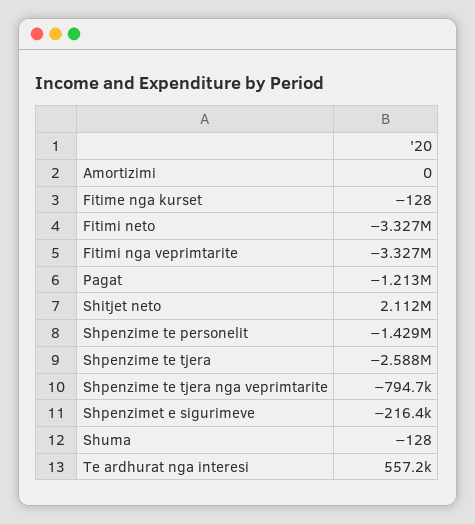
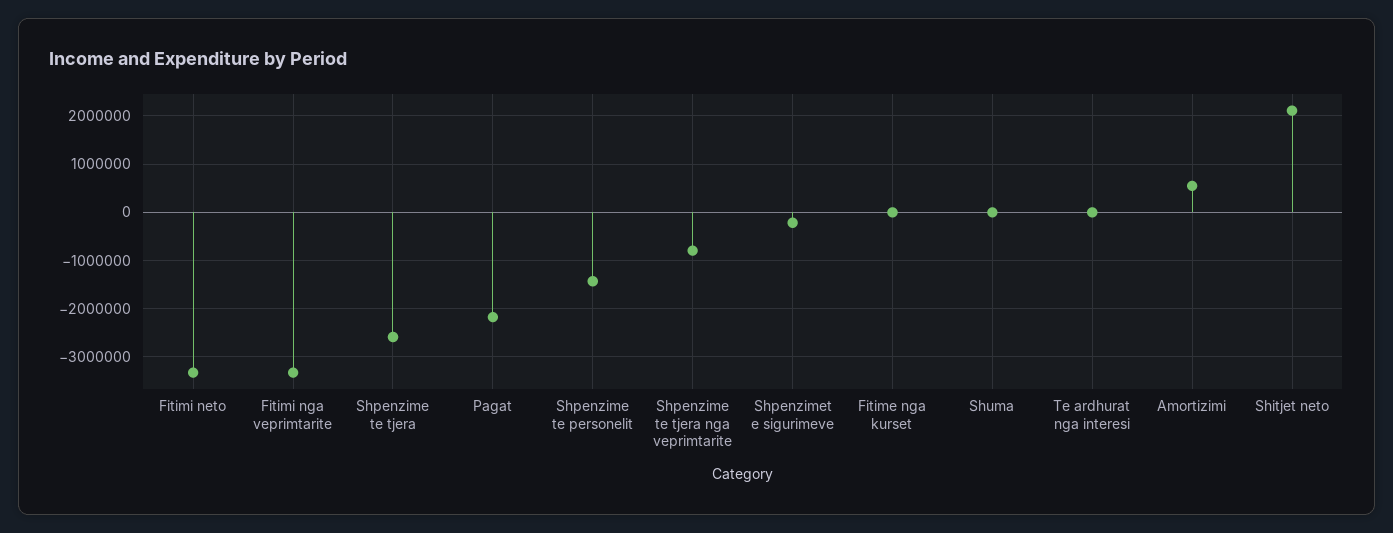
  {
-   "Amortizimi": 0,
+   "Amortizimi": 600000,
    "Fitime nga kurset": -128,
    "Fitimi neto": -3327000,
    "Fitimi nga veprimtarite": -3327000,
-   "Pagat": -1213000,
+   "Pagat": -2200000,
    "Shitjet neto": 2112000,
    "Shpenzime te personelit": -1429000,
    "Shpenzime te tjera": -2588000,
    "Shpenzime te tjera nga veprimtarite": -794700,
    "Shpenzimet e sigurimeve": -216400,
    "Shuma": -128,
-   "Te ardhurat nga interesi": 557200
+   "Te ardhurat nga interesi": 0
  }

